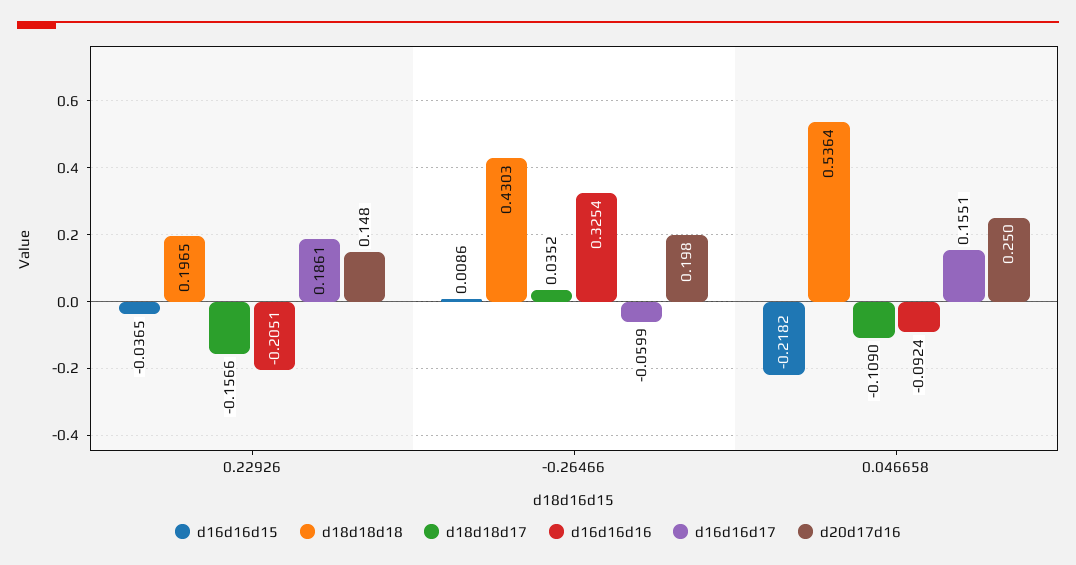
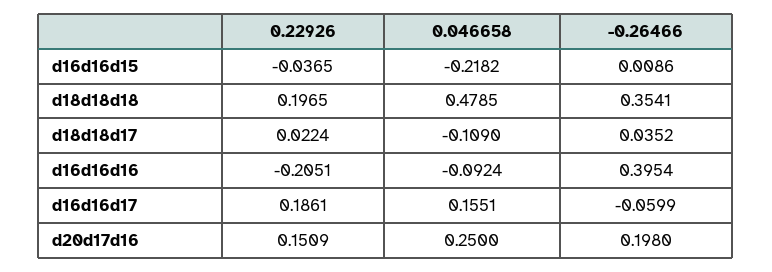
  {
    "d16d16d15": {
      "0.22926": -0.0365,
      "-0.26466": 0.0086,
      "0.046658": -0.2182
    },
    "d18d18d18": {
      "0.22926": 0.1965,
-     "-0.26466": 0.4303,
+     "-0.26466": 0.3541,
-     "0.046658": 0.5364
+     "0.046658": 0.4785
    },
    "d18d18d17": {
-     "0.22926": -0.1566,
+     "0.22926": 0.0224,
      "-0.26466": 0.0352,
      "0.046658": -0.109
    },
    "d16d16d16": {
      "0.22926": -0.2051,
-     "-0.26466": 0.3254,
+     "-0.26466": 0.3954,
      "0.046658": -0.0924
    },
    "d16d16d17": {
      "0.22926": 0.1861,
      "-0.26466": -0.0599,
      "0.046658": 0.1551
    },
    "d20d17d16": {
-     "0.22926": 0.148,
+     "0.22926": 0.1509,
      "-0.26466": 0.198,
      "0.046658": 0.25
    }
  }

